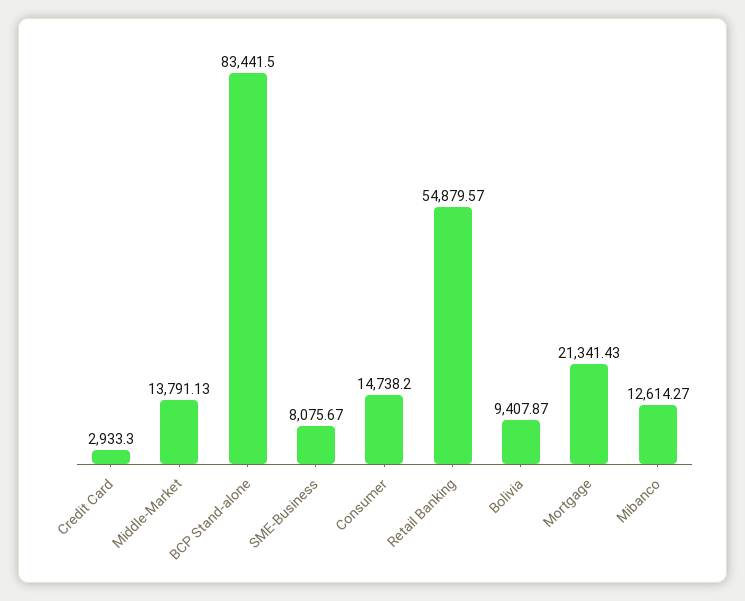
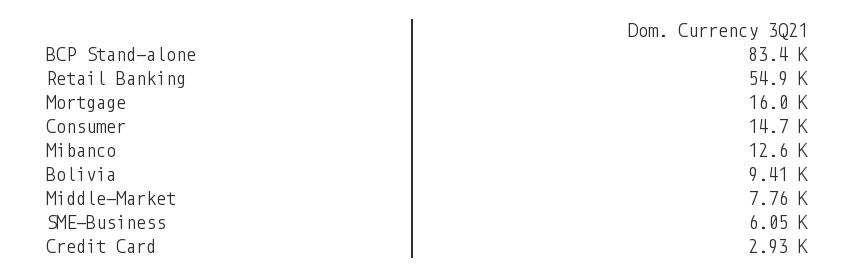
  {
    "Credit Card": 2933.3,
-   "Middle-Market": 13791.13,
+   "Middle-Market": 7760,
    "BCP Stand-alone": 83441.5,
-   "SME-Business": 8075.67,
+   "SME-Business": 6050,
    "Consumer": 14738.2,
    "Retail Banking": 54879.57,
    "Bolivia": 9407.87,
-   "Mortgage": 21341.43,
+   "Mortgage": 16000,
    "Mibanco": 12614.27
  }

